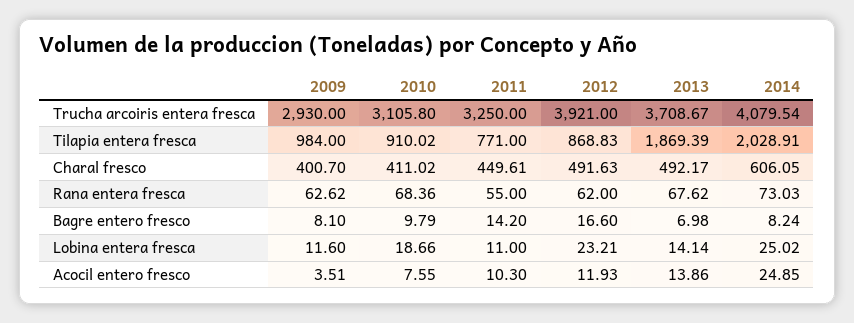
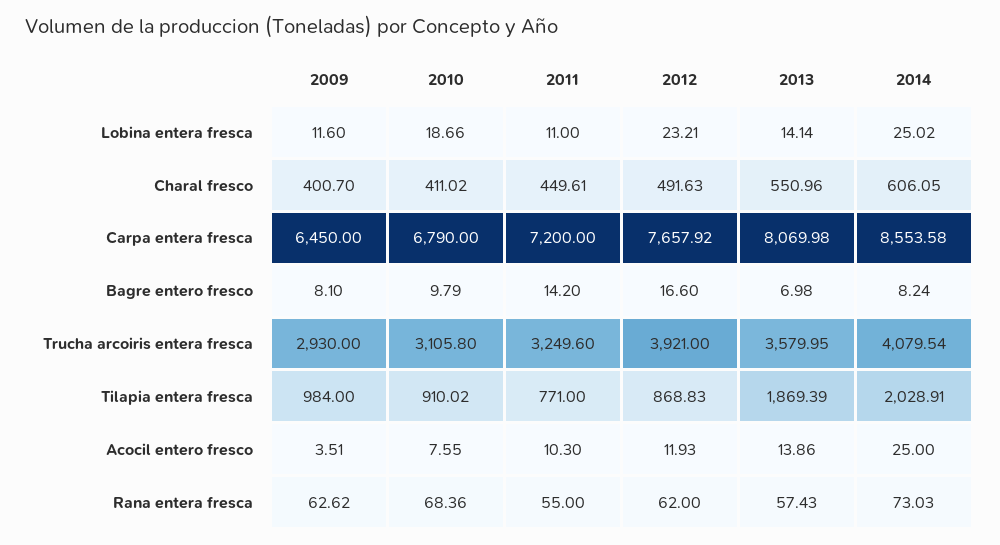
  {
    "2009": {
      "Trucha arcoiris entera fresca": 2930,
      "Tilapia entera fresca": 984,
      "Charal fresco": 400.7,
      "Rana entera fresca": 62.62,
      "Bagre entero fresco": 8.1,
      "Lobina entera fresca": 11.6,
-     "Acocil entero fresco": 3.51
+     "Acocil entero fresco": 3.51,
+     "Carpa entera fresca": 6450
    },
    "2010": {
      "Trucha arcoiris entera fresca": 3105.8,
      "Tilapia entera fresca": 910.02,
      "Charal fresco": 411.02,
      "Rana entera fresca": 68.36,
      "Bagre entero fresco": 9.79,
      "Lobina entera fresca": 18.66,
-     "Acocil entero fresco": 7.55
+     "Acocil entero fresco": 7.55,
+     "Carpa entera fresca": 6790
    },
    "2011": {
-     "Trucha arcoiris entera fresca": 3250,
+     "Trucha arcoiris entera fresca": 3249.6,
      "Tilapia entera fresca": 771,
      "Charal fresco": 449.61,
      "Rana entera fresca": 55,
      "Bagre entero fresco": 14.2,
      "Lobina entera fresca": 11,
-     "Acocil entero fresco": 10.3
+     "Acocil entero fresco": 10.3,
+     "Carpa entera fresca": 7200
    },
    "2012": {
      "Trucha arcoiris entera fresca": 3921,
      "Tilapia entera fresca": 868.83,
      "Charal fresco": 491.63,
      "Rana entera fresca": 62,
      "Bagre entero fresco": 16.6,
      "Lobina entera fresca": 23.21,
-     "Acocil entero fresco": 11.93
+     "Acocil entero fresco": 11.93,
+     "Carpa entera fresca": 7657.92
    },
    "2013": {
-     "Trucha arcoiris entera fresca": 3708.67,
+     "Trucha arcoiris entera fresca": 3579.95,
      "Tilapia entera fresca": 1869.39,
-     "Charal fresco": 492.17,
+     "Charal fresco": 550.96,
-     "Rana entera fresca": 67.62,
+     "Rana entera fresca": 57.43,
      "Bagre entero fresco": 6.98,
      "Lobina entera fresca": 14.14,
-     "Acocil entero fresco": 13.86
+     "Acocil entero fresco": 13.86,
+     "Carpa entera fresca": 8069.98
    },
    "2014": {
      "Trucha arcoiris entera fresca": 4079.54,
      "Tilapia entera fresca": 2028.91,
      "Charal fresco": 606.05,
      "Rana entera fresca": 73.03,
      "Bagre entero fresco": 8.24,
      "Lobina entera fresca": 25.02,
-     "Acocil entero fresco": 24.85
+     "Acocil entero fresco": 25,
+     "Carpa entera fresca": 8553.58
    }
  }

